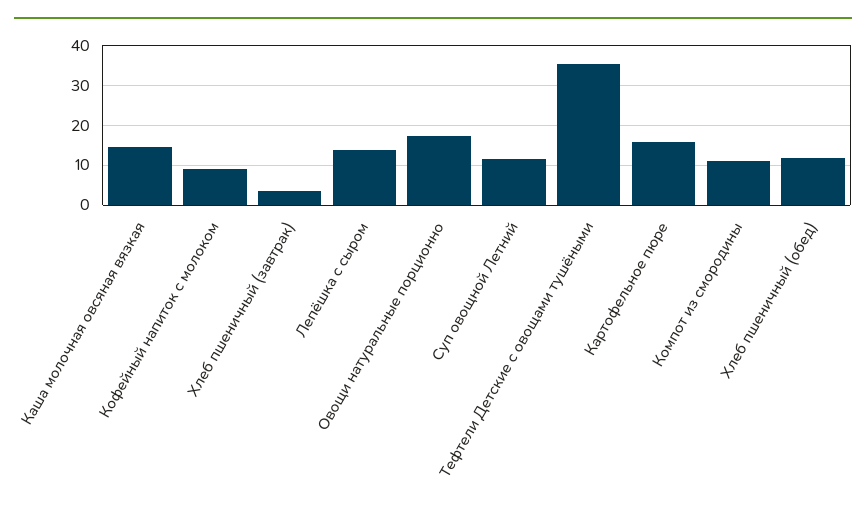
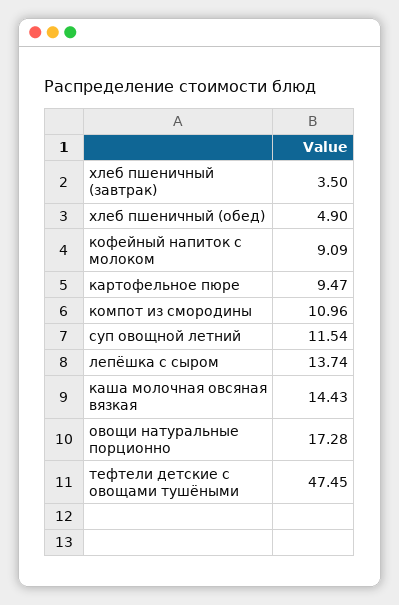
  {
    "Каша молочная овсяная вязкая": 14.43,
    "Кофейный напиток с молоком": 9.09,
    "Хлеб пшеничный (завтрак)": 3.5,
    "Лепёшка с сыром": 13.74,
    "Овощи натуральные порционно": 17.28,
    "Суп овощной Летний": 11.54,
-   "Тефтели Детские с овощами тушёными": 36,
+   "Тефтели Детские с овощами тушёными": 47.45,
-   "Картофельное пюре": 16,
+   "Картофельное пюре": 9.47,
    "Компот из смородины": 10.96,
-   "Хлеб пшеничный (обед)": 12
+   "Хлеб пшеничный (обед)": 4.9
  }

